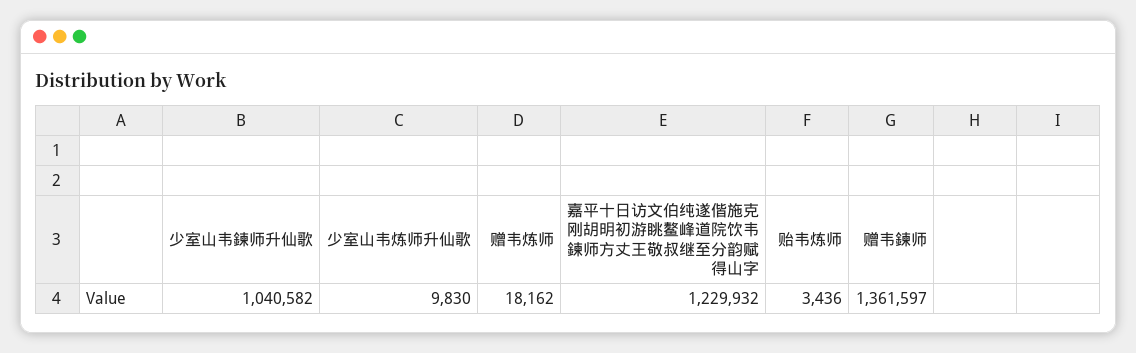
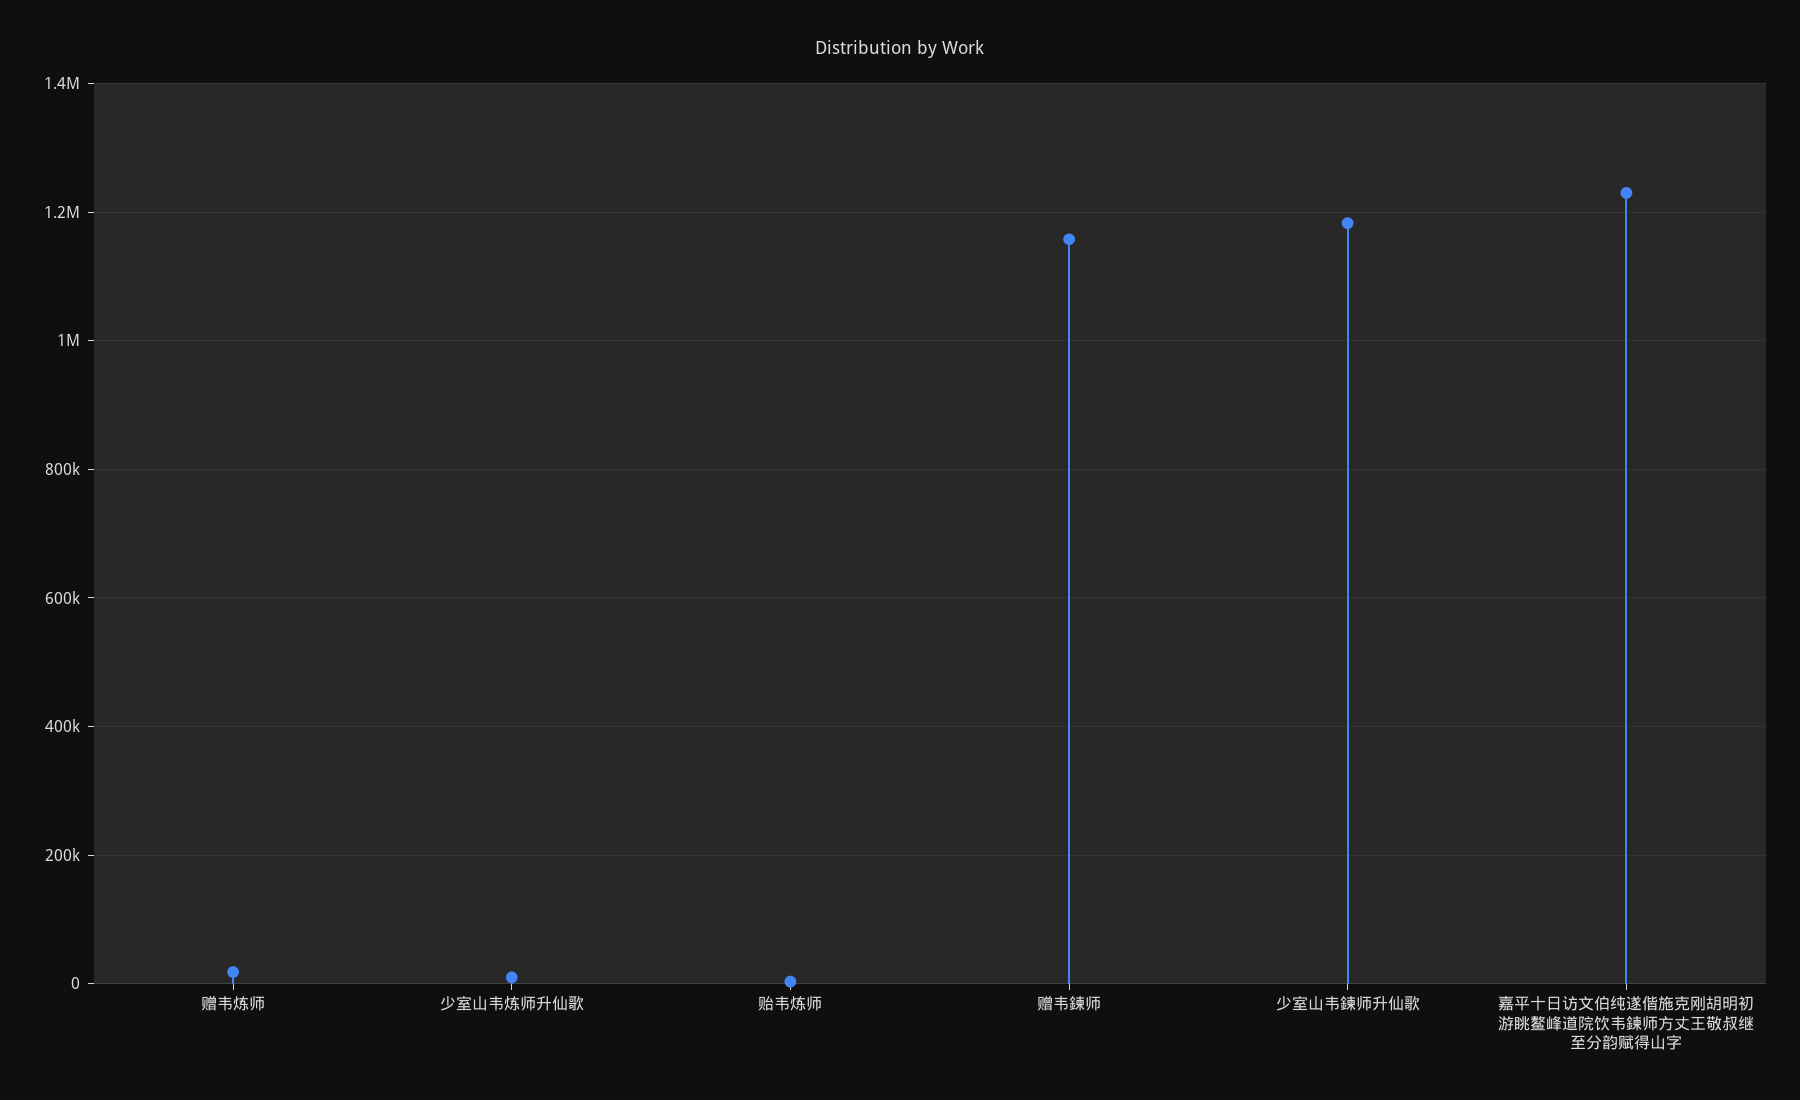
  {
-   "少室山韦鍊师升仙歌": 1040582,
+   "少室山韦鍊师升仙歌": 1180000,
    "少室山韦炼师升仙歌": 9830,
    "赠韦炼师": 18162,
    "嘉平十日访文伯纯遂偕施克刚胡明初游眺鳌峰道院饮韦鍊师方丈王敬叔继至分韵赋得山字": 1229932,
    "贻韦炼师": 3436,
-   "赠韦鍊师": 1361597
+   "赠韦鍊师": 1160000
  }

